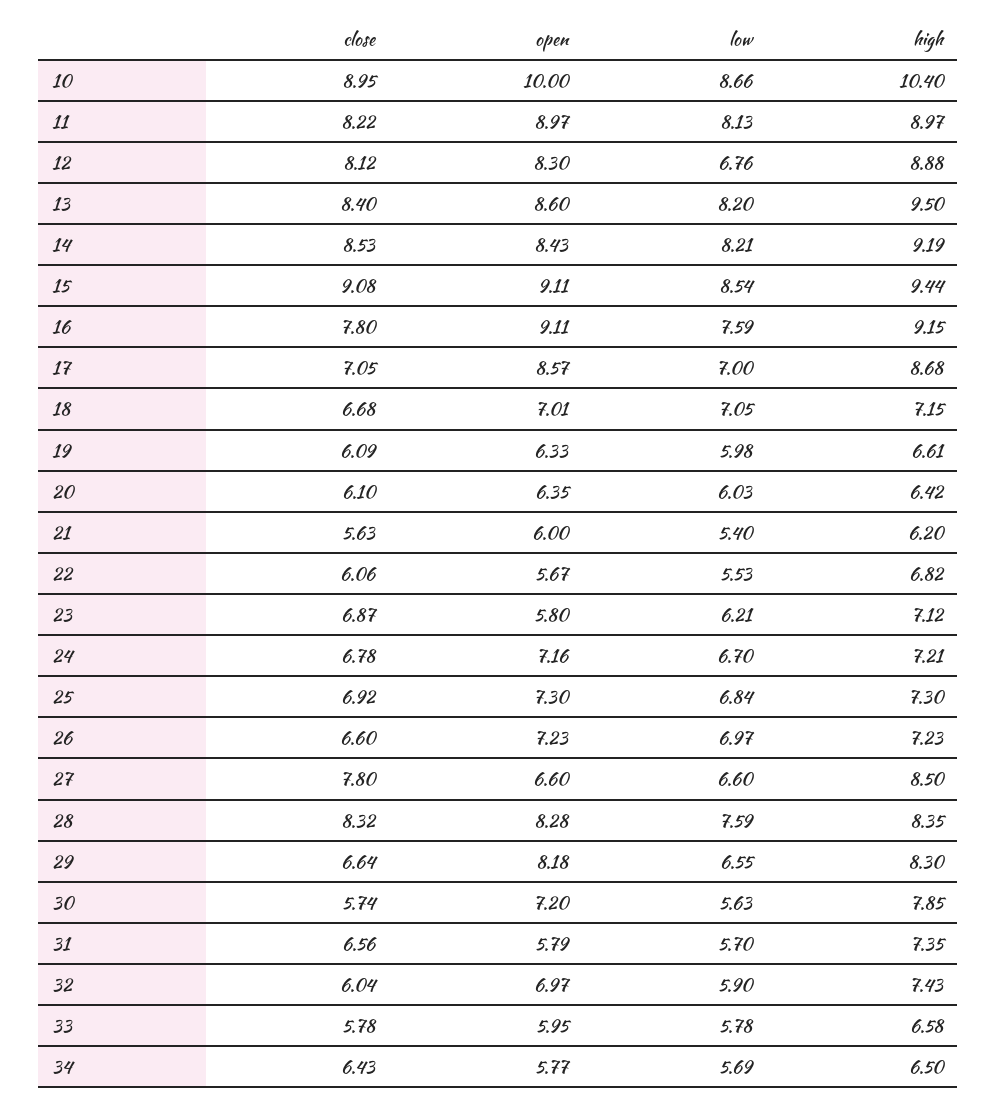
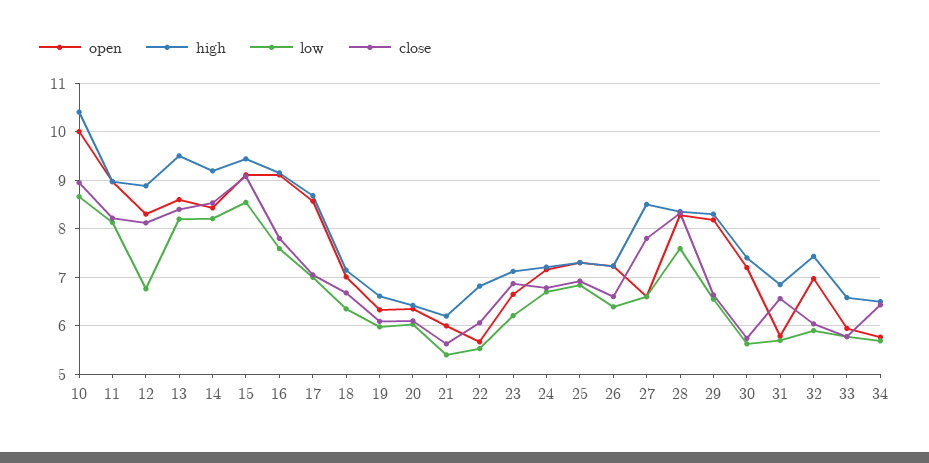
  {
    "close": {
      "10": 8.95,
      "11": 8.22,
      "12": 8.12,
      "13": 8.4,
      "14": 8.53,
      "15": 9.08,
      "16": 7.8,
      "17": 7.05,
      "18": 6.68,
      "19": 6.09,
      "20": 6.1,
      "21": 5.63,
      "22": 6.06,
      "23": 6.87,
      "24": 6.78,
      "25": 6.92,
      "26": 6.6,
      "27": 7.8,
      "28": 8.32,
      "29": 6.64,
      "30": 5.74,
      "31": 6.56,
      "32": 6.04,
      "33": 5.78,
      "34": 6.43
    },
    "open": {
      "10": 10,
      "11": 8.97,
      "12": 8.3,
      "13": 8.6,
      "14": 8.43,
      "15": 9.11,
      "16": 9.11,
      "17": 8.57,
      "18": 7.01,
      "19": 6.33,
      "20": 6.35,
      "21": 6,
      "22": 5.67,
-     "23": 5.8,
+     "23": 6.6,
      "24": 7.16,
      "25": 7.3,
      "26": 7.23,
      "27": 6.6,
      "28": 8.28,
      "29": 8.18,
      "30": 7.2,
      "31": 5.79,
      "32": 6.97,
      "33": 5.95,
      "34": 5.77
    },
    "low": {
      "10": 8.66,
      "11": 8.13,
      "12": 6.76,
      "13": 8.2,
      "14": 8.21,
      "15": 8.54,
      "16": 7.59,
      "17": 7,
-     "18": 7.05,
+     "18": 6.4,
      "19": 5.98,
      "20": 6.03,
      "21": 5.4,
      "22": 5.53,
      "23": 6.21,
      "24": 6.7,
      "25": 6.84,
-     "26": 6.97,
+     "26": 6.4,
      "27": 6.6,
      "28": 7.59,
      "29": 6.55,
      "30": 5.63,
      "31": 5.7,
      "32": 5.9,
      "33": 5.78,
      "34": 5.69
    },
    "high": {
      "10": 10.4,
      "11": 8.97,
      "12": 8.88,
      "13": 9.5,
      "14": 9.19,
      "15": 9.44,
      "16": 9.15,
      "17": 8.68,
      "18": 7.15,
      "19": 6.61,
      "20": 6.42,
      "21": 6.2,
      "22": 6.82,
      "23": 7.12,
      "24": 7.21,
      "25": 7.3,
      "26": 7.23,
      "27": 8.5,
      "28": 8.35,
      "29": 8.3,
-     "30": 7.85,
+     "30": 7.4,
-     "31": 7.35,
+     "31": 6.8,
      "32": 7.43,
      "33": 6.58,
      "34": 6.5
    }
  }

